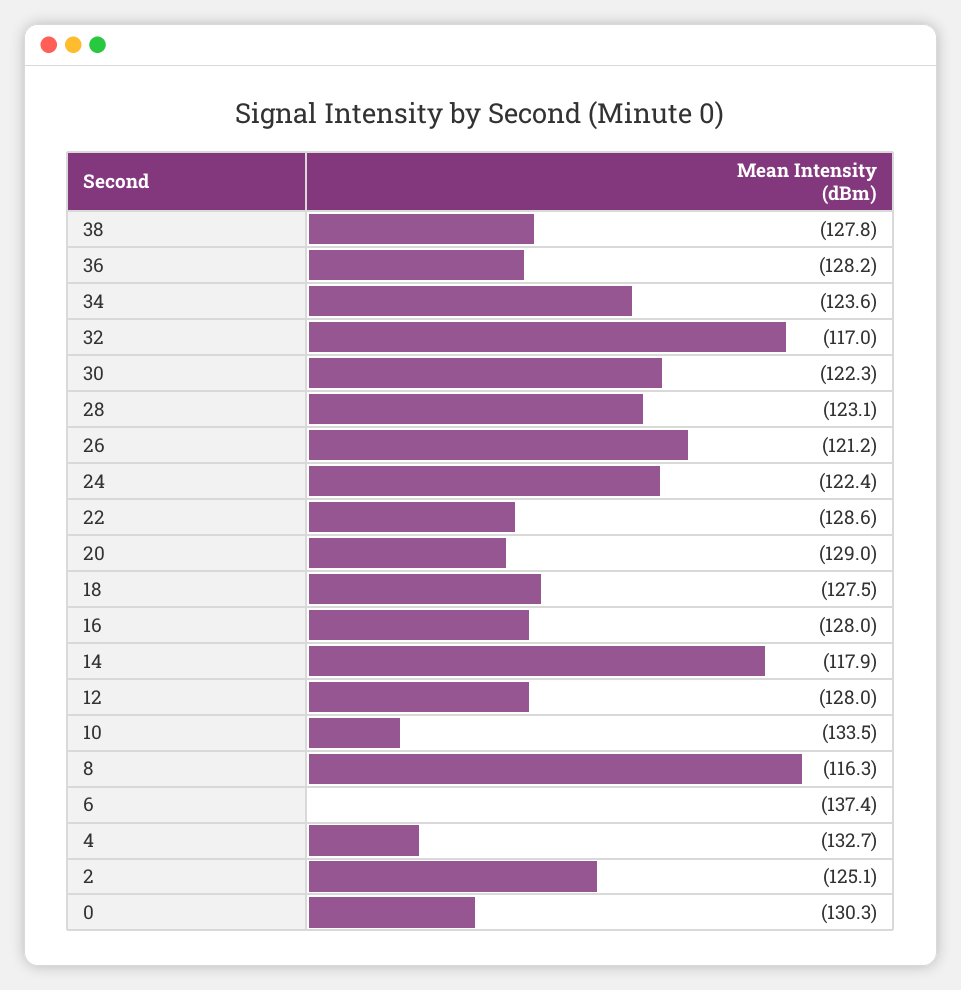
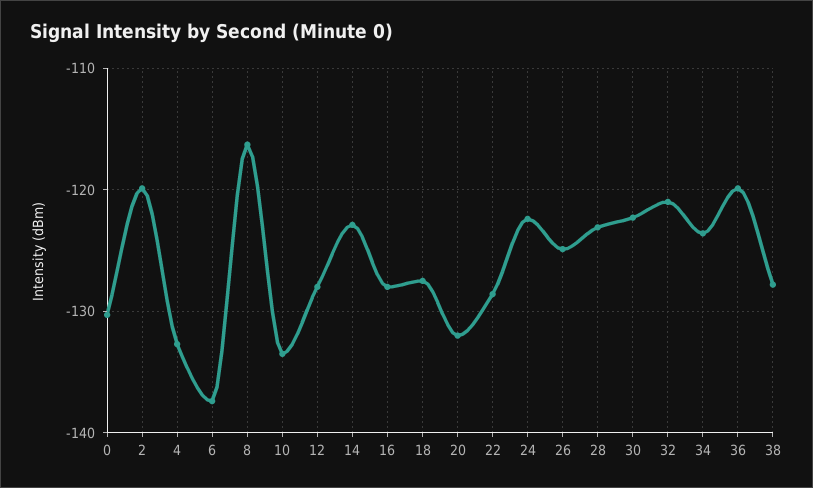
  {
    "38": -127.8,
-   "36": -128.2,
+   "36": -120,
    "34": -123.6,
-   "32": -117,
+   "32": -121,
    "30": -122.3,
    "28": -123.1,
-   "26": -121.2,
+   "26": -125,
    "24": -122.4,
    "22": -128.6,
-   "20": -129,
+   "20": -132,
    "18": -127.5,
    "16": -128,
-   "14": -117.9,
+   "14": -123,
    "12": -128,
    "10": -133.5,
    "8": -116.3,
    "6": -137.4,
    "4": -132.7,
-   "2": -125.1,
+   "2": -120,
    "0": -130.3
  }

